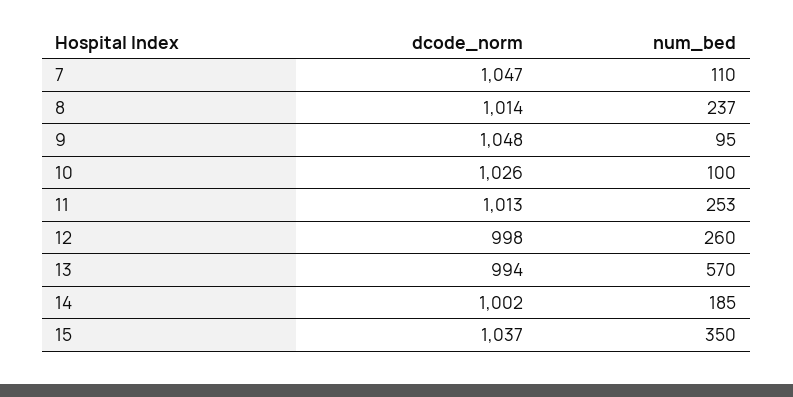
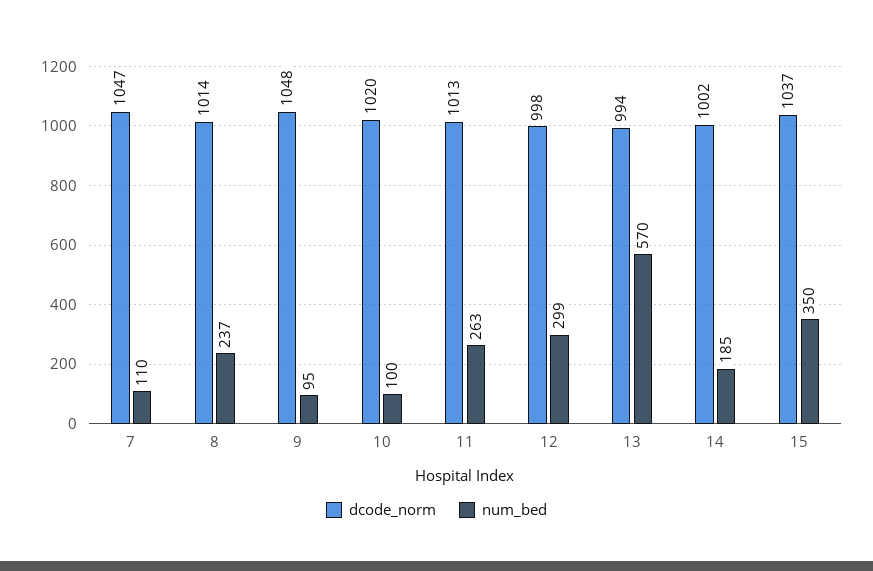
  {
    "dcode_norm": {
      "7": 1047,
      "8": 1014,
      "9": 1048,
-     "10": 1026,
+     "10": 1020,
      "11": 1013,
      "12": 998,
      "13": 994,
      "14": 1002,
      "15": 1037
    },
    "num_bed": {
      "7": 110,
      "8": 237,
      "9": 95,
      "10": 100,
-     "11": 253,
+     "11": 263,
-     "12": 260,
+     "12": 299,
      "13": 570,
      "14": 185,
      "15": 350
    }
  }

